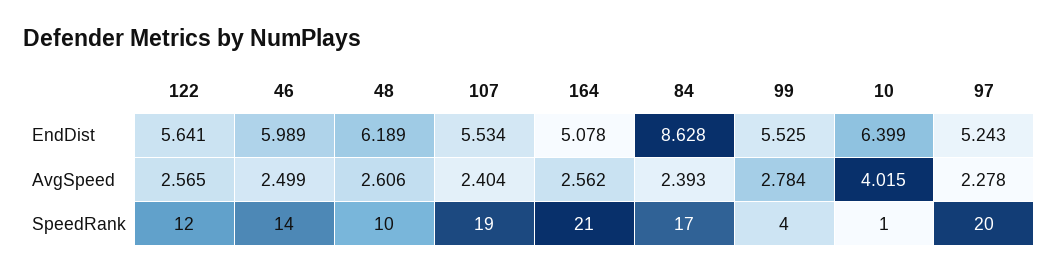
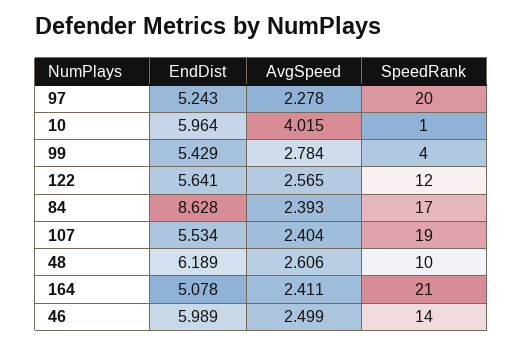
  {
    "122": {
      "EndDist": 5.641,
      "AvgSpeed": 2.565,
      "SpeedRank": 12
    },
    "46": {
      "EndDist": 5.989,
      "AvgSpeed": 2.499,
      "SpeedRank": 14
    },
    "48": {
      "EndDist": 6.189,
      "AvgSpeed": 2.606,
      "SpeedRank": 10
    },
    "107": {
      "EndDist": 5.534,
      "AvgSpeed": 2.404,
      "SpeedRank": 19
    },
    "164": {
      "EndDist": 5.078,
-     "AvgSpeed": 2.562,
+     "AvgSpeed": 2.411,
      "SpeedRank": 21
    },
    "84": {
      "EndDist": 8.628,
      "AvgSpeed": 2.393,
      "SpeedRank": 17
    },
    "99": {
-     "EndDist": 5.525,
+     "EndDist": 5.429,
      "AvgSpeed": 2.784,
      "SpeedRank": 4
    },
    "10": {
-     "EndDist": 6.399,
+     "EndDist": 5.964,
      "AvgSpeed": 4.015,
      "SpeedRank": 1
    },
    "97": {
      "EndDist": 5.243,
      "AvgSpeed": 2.278,
      "SpeedRank": 20
    }
  }

